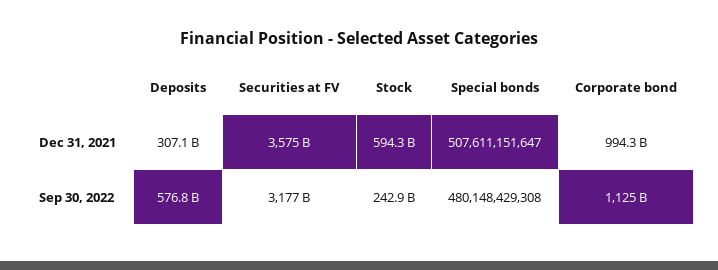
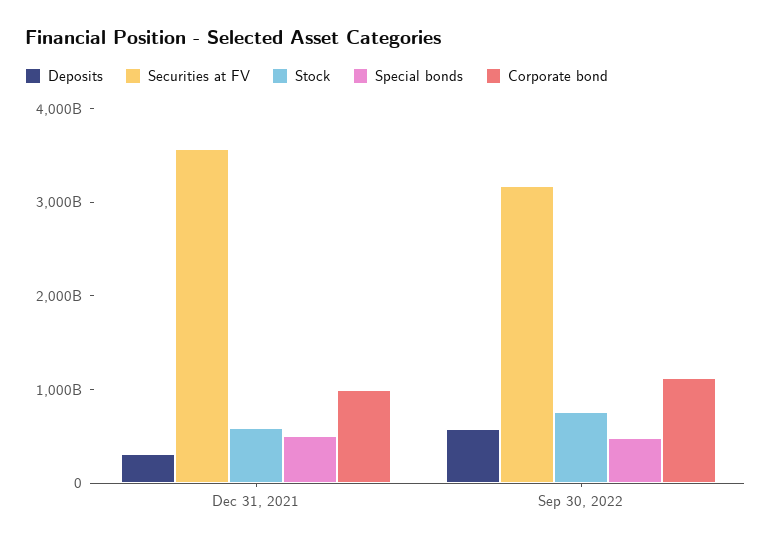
  {
    "Deposits": {
      "Dec 31, 2021": 307100000000,
      "Sep 30, 2022": 576800000000
    },
    "Securities at FV": {
      "Dec 31, 2021": 3575000000000,
      "Sep 30, 2022": 3177000000000
    },
    "Stock": {
      "Dec 31, 2021": 594300000000,
-     "Sep 30, 2022": 242900000000
+     "Sep 30, 2022": 800000000000
    },
    "Special bonds": {
      "Dec 31, 2021": 507611151647,
      "Sep 30, 2022": 480148429308
    },
    "Corporate bond": {
      "Dec 31, 2021": 994300000000,
      "Sep 30, 2022": 1125000000000
    }
  }

